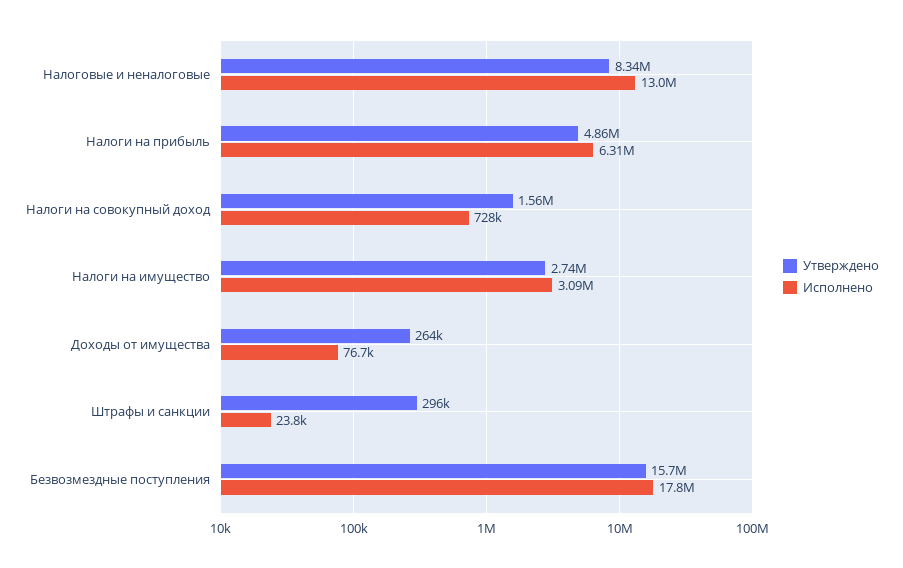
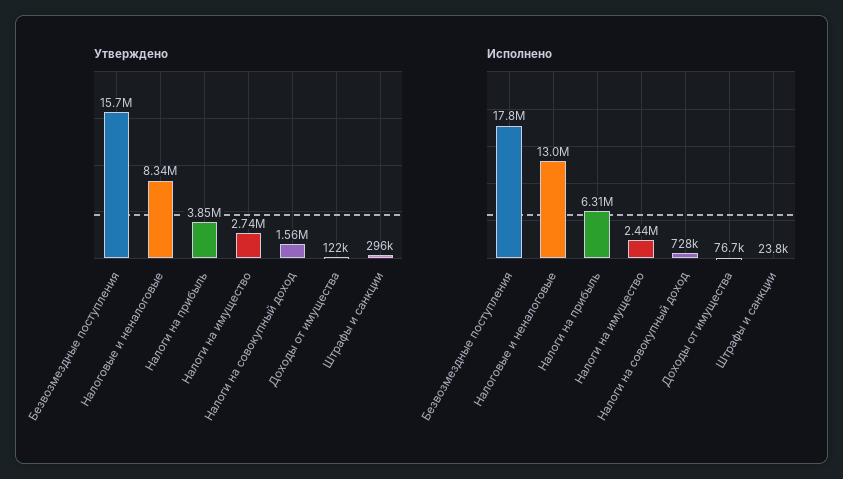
  {
    "Утверждено": {
      "Налоговые и неналоговые": 8340000,
-     "Налоги на прибыль": 4860000,
+     "Налоги на прибыль": 3850000,
      "Налоги на совокупный доход": 1560000,
      "Налоги на имущество": 2740000,
-     "Доходы от имущества": 264000,
+     "Доходы от имущества": 122000,
      "Штрафы и санкции": 296000,
      "Безвозмездные поступления": 15700000
    },
    "Исполнено": {
      "Налоговые и неналоговые": 13000000,
      "Налоги на прибыль": 6310000,
      "Налоги на совокупный доход": 728000,
-     "Налоги на имущество": 3090000,
+     "Налоги на имущество": 2440000,
      "Доходы от имущества": 76700,
      "Штрафы и санкции": 23800,
      "Безвозмездные поступления": 17800000
    }
  }

